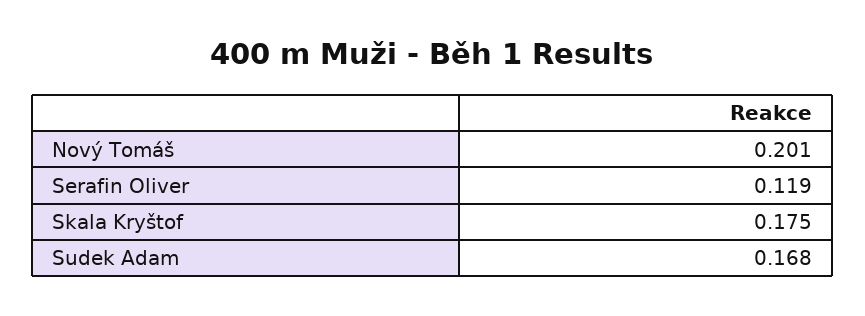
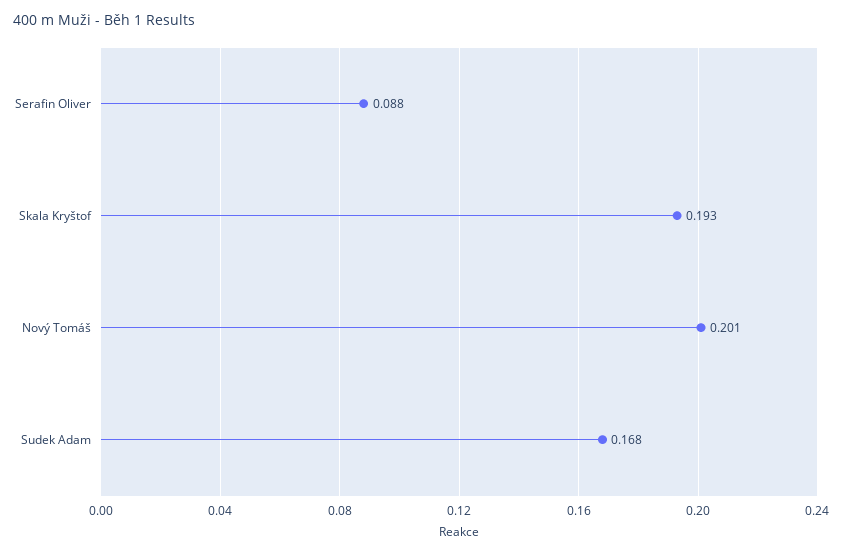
  {
    "Nový Tomáš": 0.201,
-   "Serafin Oliver": 0.119,
+   "Serafin Oliver": 0.088,
-   "Skala Kryštof": 0.175,
+   "Skala Kryštof": 0.193,
    "Sudek Adam": 0.168
  }

